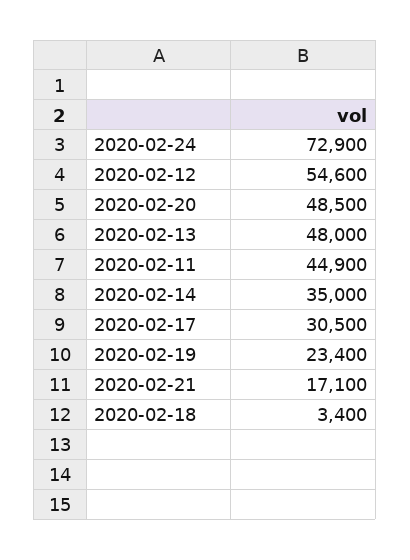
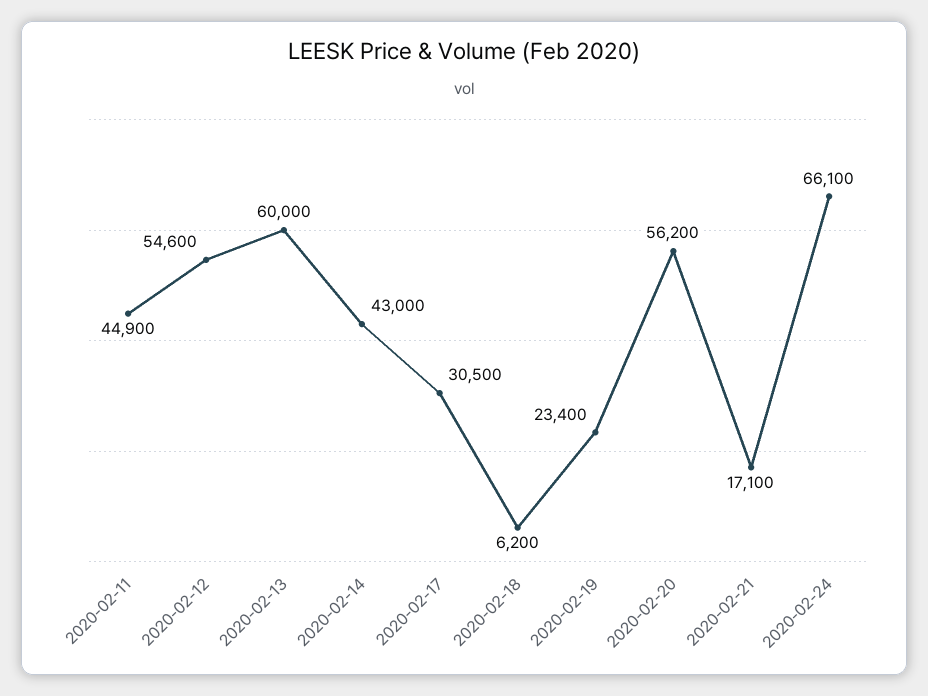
  {
-   "2020-02-24": 72900,
+   "2020-02-24": 66100,
    "2020-02-12": 54600,
-   "2020-02-20": 48500,
+   "2020-02-20": 56200,
-   "2020-02-13": 48000,
+   "2020-02-13": 60000,
    "2020-02-11": 44900,
-   "2020-02-14": 35000,
+   "2020-02-14": 43000,
    "2020-02-17": 30500,
    "2020-02-19": 23400,
    "2020-02-21": 17100,
-   "2020-02-18": 3400
+   "2020-02-18": 6200
  }

